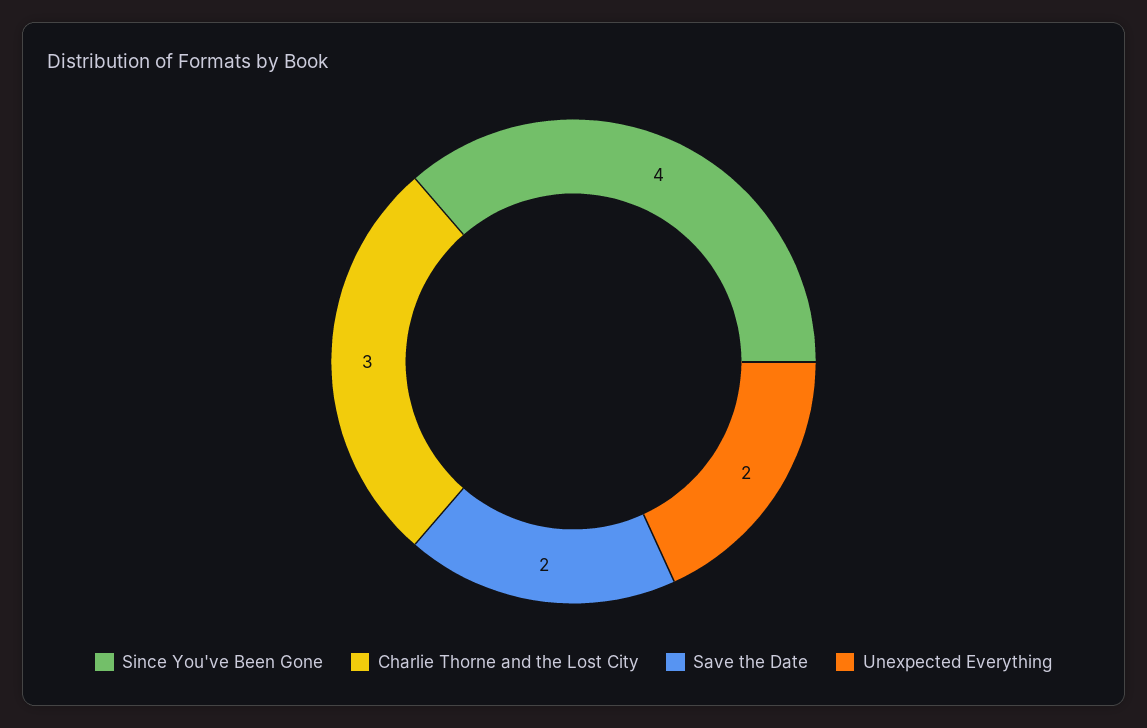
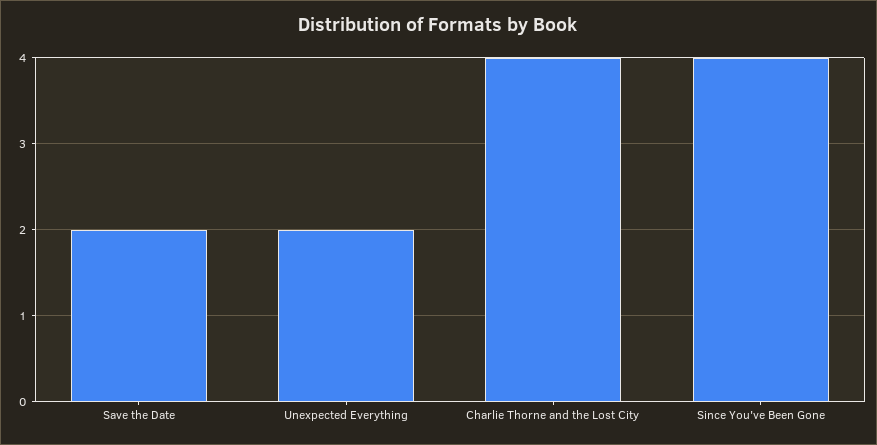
  {
    "Since You've Been Gone": 4,
-   "Charlie Thorne and the Lost City": 3,
+   "Charlie Thorne and the Lost City": 4,
    "Save the Date": 2,
    "Unexpected Everything": 2
  }

